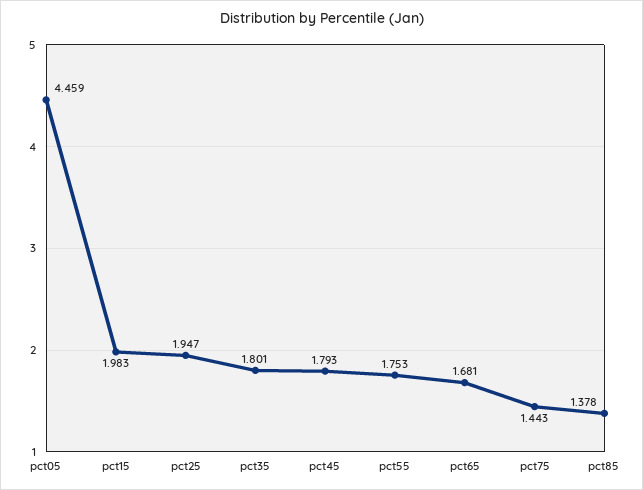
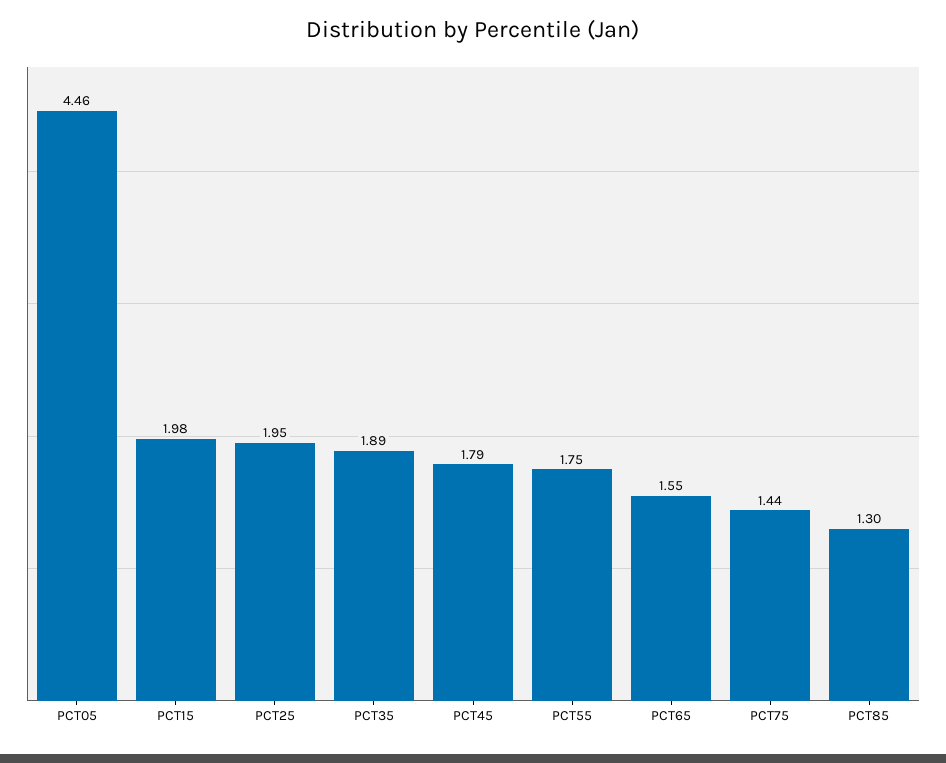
  {
    "pct05": 4.459,
    "pct15": 1.983,
    "pct25": 1.947,
-   "pct35": 1.801,
+   "pct35": 1.89,
    "pct45": 1.793,
    "pct55": 1.753,
-   "pct65": 1.681,
+   "pct65": 1.55,
    "pct75": 1.443,
-   "pct85": 1.378
+   "pct85": 1.3
  }

